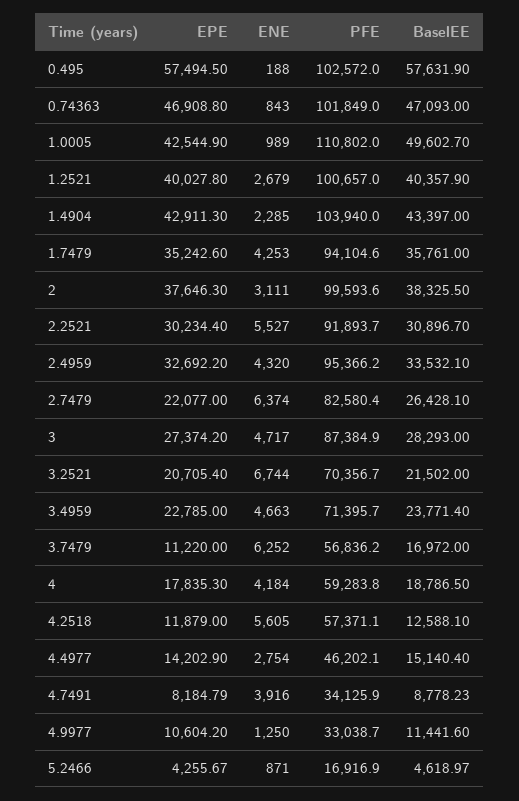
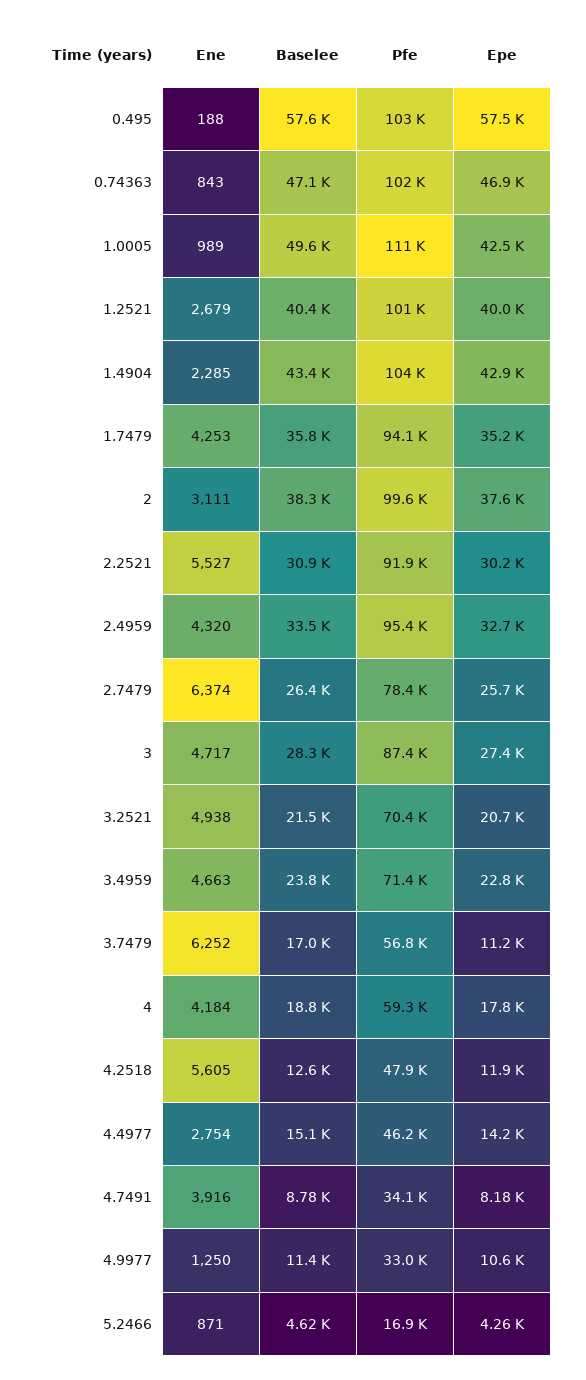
  {
    "EPE": {
      "0.495": 57494.5,
      "0.74363": 46908.8,
      "1.0005": 42544.9,
      "1.2521": 40027.8,
      "1.4904": 42911.3,
      "1.7479": 35242.6,
      "2": 37646.3,
      "2.2521": 30234.4,
      "2.4959": 32692.2,
-     "2.7479": 22077,
+     "2.7479": 25700,
      "3": 27374.2,
      "3.2521": 20705.4,
      "3.4959": 22785,
      "3.7479": 11220,
      "4": 17835.3,
      "4.2518": 11879,
      "4.4977": 14202.9,
      "4.7491": 8184.79,
      "4.9977": 10604.2,
      "5.2466": 4255.67
    },
    "ENE": {
      "0.495": 188,
      "0.74363": 843,
      "1.0005": 989,
      "1.2521": 2679,
      "1.4904": 2285,
      "1.7479": 4253,
      "2": 3111,
      "2.2521": 5527,
      "2.4959": 4320,
      "2.7479": 6374,
      "3": 4717,
-     "3.2521": 6744,
+     "3.2521": 4938,
      "3.4959": 4663,
      "3.7479": 6252,
      "4": 4184,
      "4.2518": 5605,
      "4.4977": 2754,
      "4.7491": 3916,
      "4.9977": 1250,
      "5.2466": 871
    },
    "PFE": {
      "0.495": 102572,
      "0.74363": 101849,
      "1.0005": 110802,
      "1.2521": 100657,
      "1.4904": 103940,
      "1.7479": 94104.6,
      "2": 99593.6,
      "2.2521": 91893.7,
      "2.4959": 95366.2,
-     "2.7479": 82580.4,
+     "2.7479": 78400,
      "3": 87384.9,
      "3.2521": 70356.7,
      "3.4959": 71395.7,
      "3.7479": 56836.2,
      "4": 59283.8,
-     "4.2518": 57371.1,
+     "4.2518": 47900,
      "4.4977": 46202.1,
      "4.7491": 34125.9,
      "4.9977": 33038.7,
      "5.2466": 16916.9
    },
    "BaselEE": {
      "0.495": 57631.9,
      "0.74363": 47093,
      "1.0005": 49602.7,
      "1.2521": 40357.9,
      "1.4904": 43397,
      "1.7479": 35761,
      "2": 38325.5,
      "2.2521": 30896.7,
      "2.4959": 33532.1,
      "2.7479": 26428.1,
      "3": 28293,
      "3.2521": 21502,
      "3.4959": 23771.4,
      "3.7479": 16972,
      "4": 18786.5,
      "4.2518": 12588.1,
      "4.4977": 15140.4,
      "4.7491": 8778.23,
      "4.9977": 11441.6,
      "5.2466": 4618.97
    }
  }

